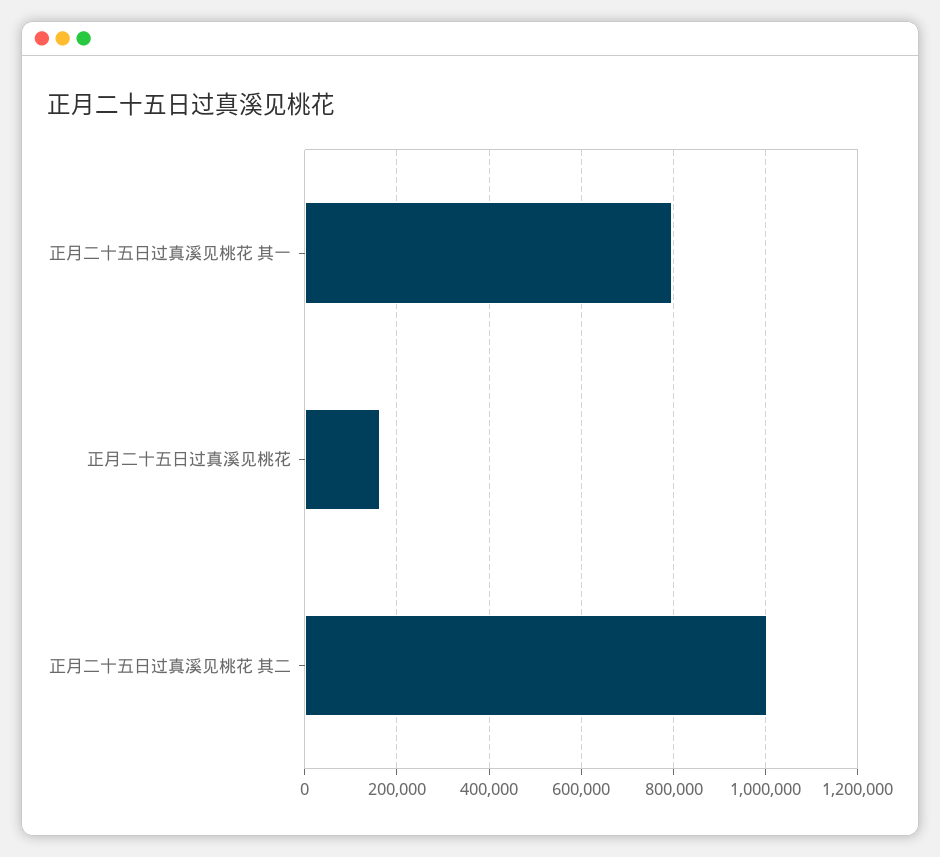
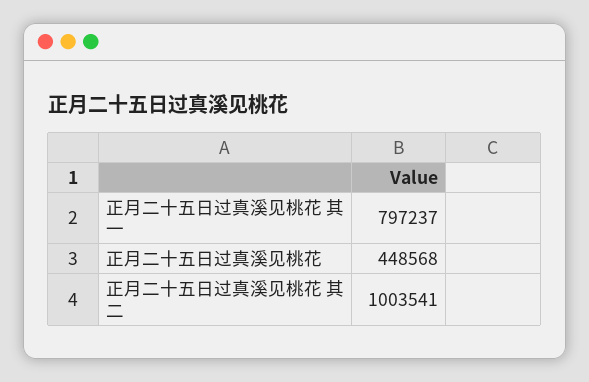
  {
    "正月二十五日过真溪见桃花 其一": 797237,
-   "正月二十五日过真溪见桃花": 160000,
+   "正月二十五日过真溪见桃花": 448568,
    "正月二十五日过真溪见桃花 其二": 1003541
  }

